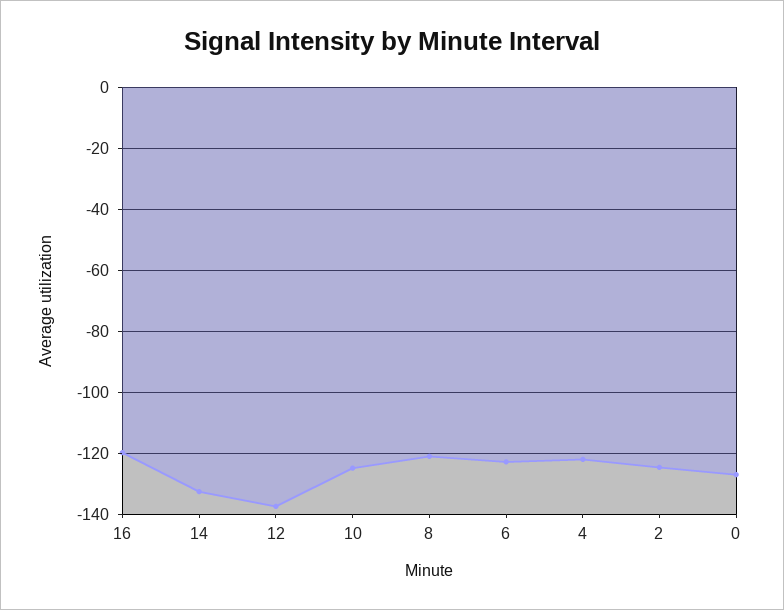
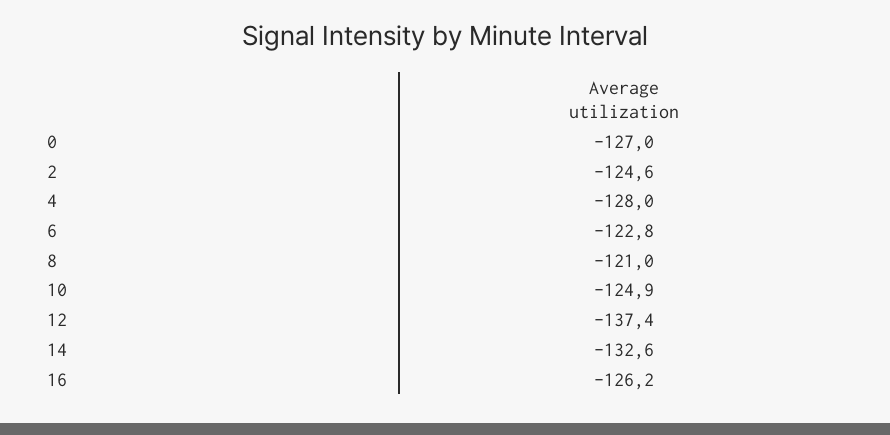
  {
-   "16": -120,
+   "16": -126.2,
    "14": -132.6,
    "12": -137.4,
    "10": -124.9,
    "8": -121,
    "6": -122.8,
-   "4": -122,
+   "4": -128,
    "2": -124.6,
    "0": -127
  }

